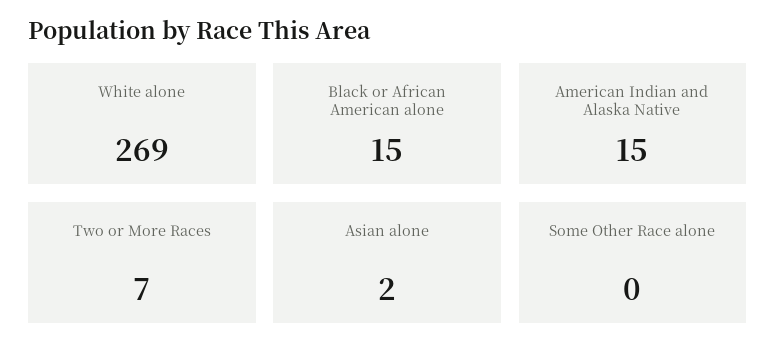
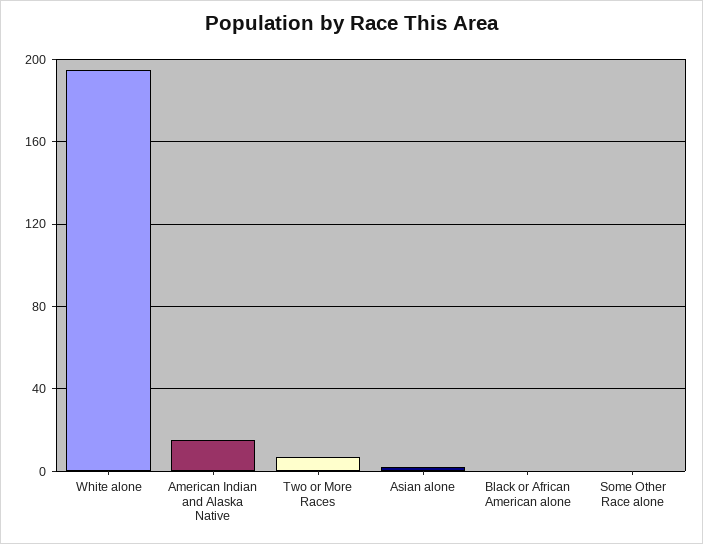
  {
-   "White alone": 269,
+   "White alone": 195,
-   "Black or African American alone": 15,
+   "Black or African American alone": 0,
    "American Indian and Alaska Native": 15,
    "Two or More Races": 7,
    "Asian alone": 2,
    "Some Other Race alone": 0
  }

